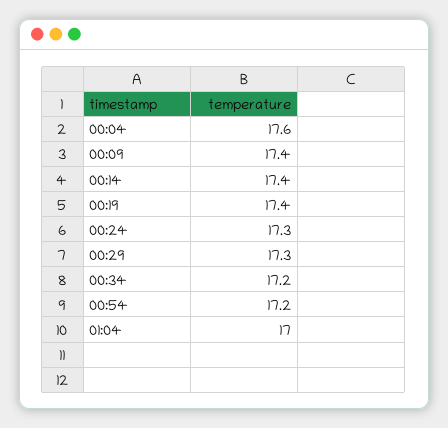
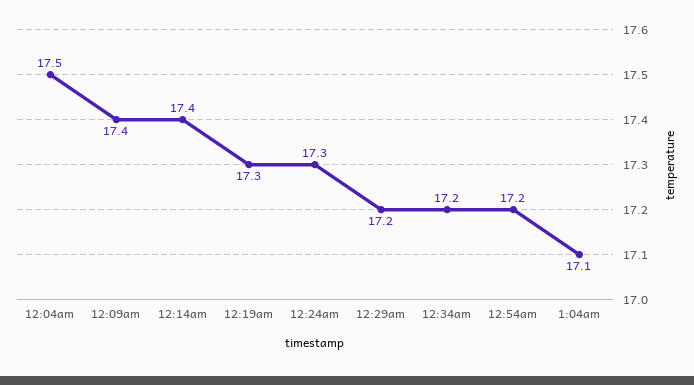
  {
-   "00:04": 17.6,
+   "00:04": 17.5,
    "00:09": 17.4,
    "00:14": 17.4,
-   "00:19": 17.4,
+   "00:19": 17.3,
    "00:24": 17.3,
-   "00:29": 17.3,
+   "00:29": 17.2,
    "00:34": 17.2,
    "00:54": 17.2,
-   "01:04": 17
+   "01:04": 17.1
  }

